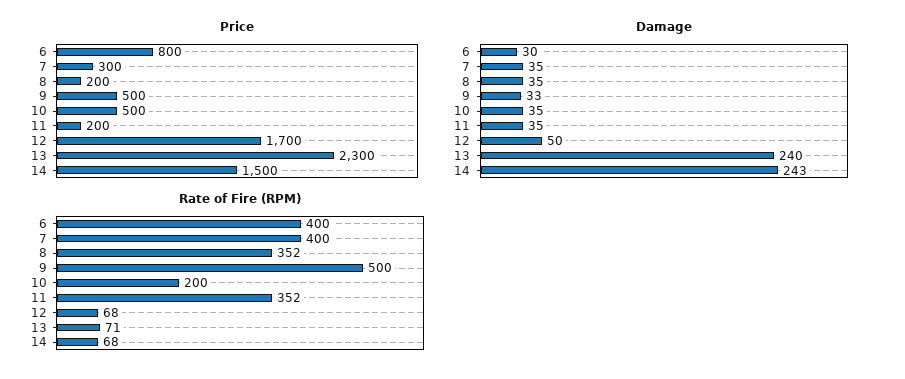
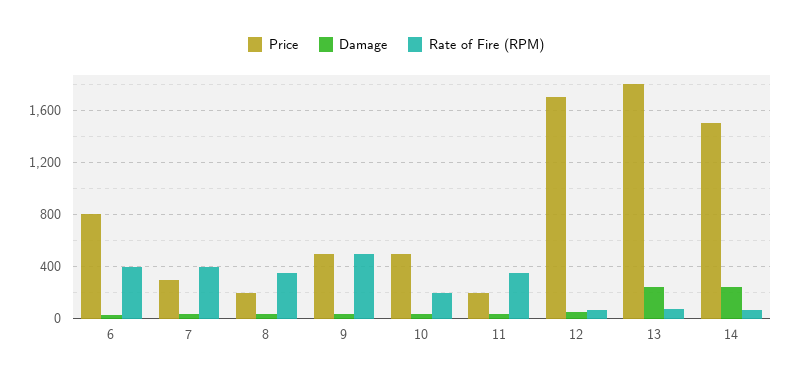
  {
    "Price": {
      "6": 800,
      "7": 300,
      "8": 200,
      "9": 500,
      "10": 500,
      "11": 200,
      "12": 1700,
-     "13": 2300,
+     "13": 1800,
      "14": 1500
    },
    "Damage": {
      "6": 30,
      "7": 35,
      "8": 35,
      "9": 33,
      "10": 35,
      "11": 35,
      "12": 50,
      "13": 240,
      "14": 243
    },
    "Rate of Fire (RPM)": {
      "6": 400,
      "7": 400,
      "8": 352,
      "9": 500,
      "10": 200,
      "11": 352,
      "12": 68,
      "13": 71,
      "14": 68
    }
  }

